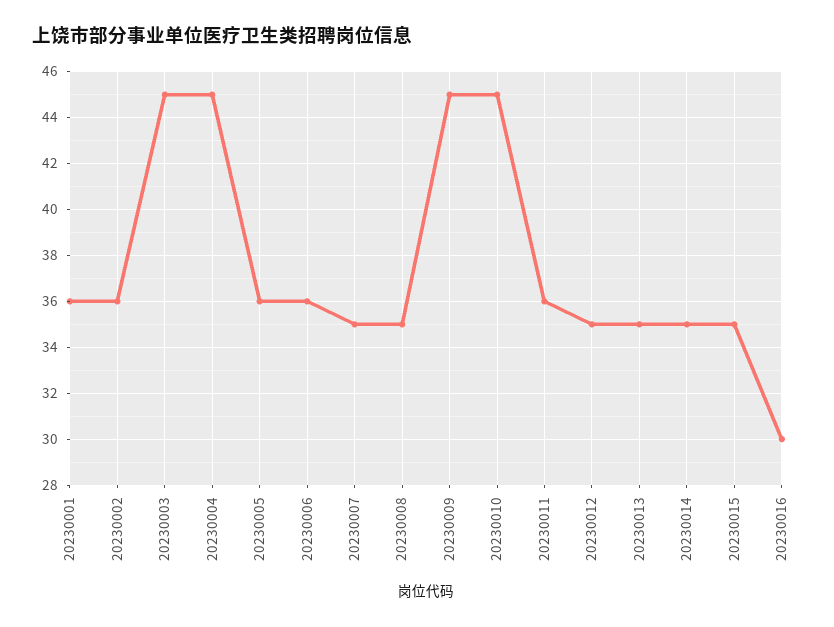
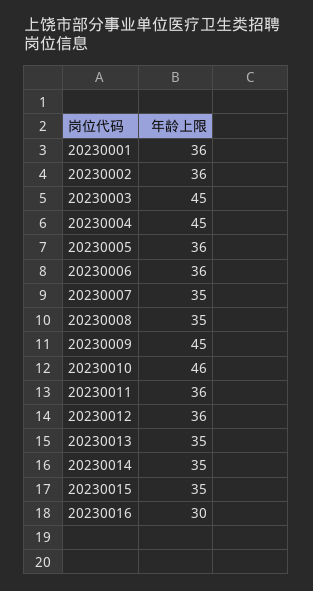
  {
    "20230001": 36,
    "20230002": 36,
    "20230003": 45,
    "20230004": 45,
    "20230005": 36,
    "20230006": 36,
    "20230007": 35,
    "20230008": 35,
    "20230009": 45,
-   "20230010": 45,
+   "20230010": 46,
    "20230011": 36,
-   "20230012": 35,
+   "20230012": 36,
    "20230013": 35,
    "20230014": 35,
    "20230015": 35,
    "20230016": 30
  }

